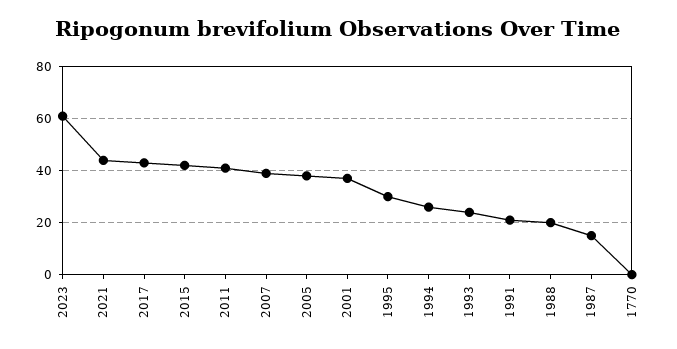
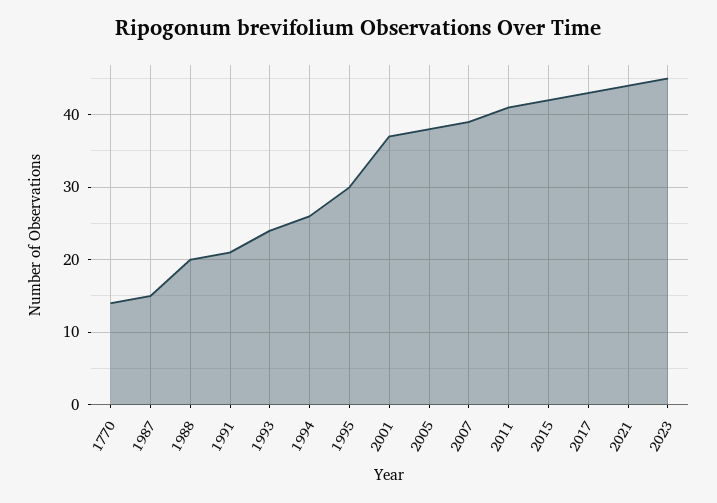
  {
-   "2023": 60,
+   "2023": 45,
    "2021": 44,
    "2017": 43,
    "2015": 42,
    "2011": 41,
    "2007": 39,
    "2005": 38,
    "2001": 37,
    "1995": 30,
    "1994": 26,
    "1993": 24,
    "1991": 21,
    "1988": 20,
    "1987": 15,
-   "1770": 0
+   "1770": 14
  }

